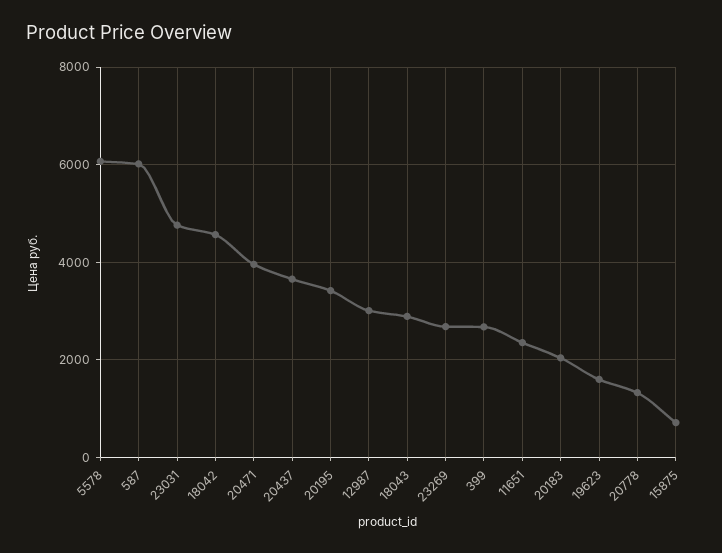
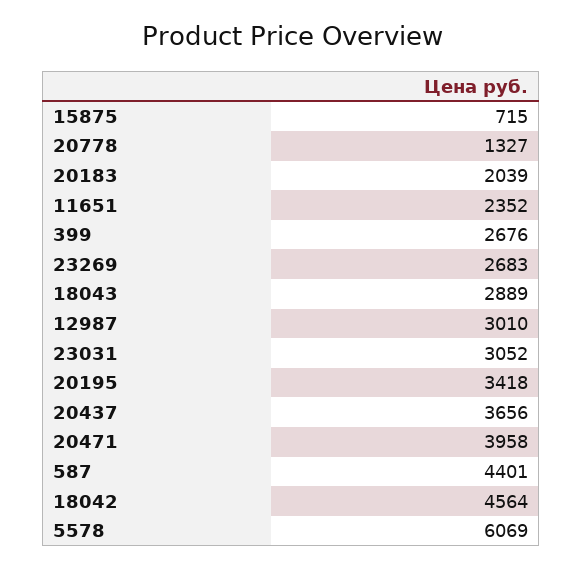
  {
    "5578": 6069,
-   "587": 6000,
+   "587": 4401,
-   "23031": 4800,
+   "23031": 3052,
    "18042": 4564,
    "20471": 3958,
    "20437": 3656,
    "20195": 3418,
    "12987": 3010,
    "18043": 2889,
    "23269": 2683,
    "399": 2676,
    "11651": 2352,
    "20183": 2039,
-   "19623": 1600,
    "20778": 1327,
    "15875": 715
  }

